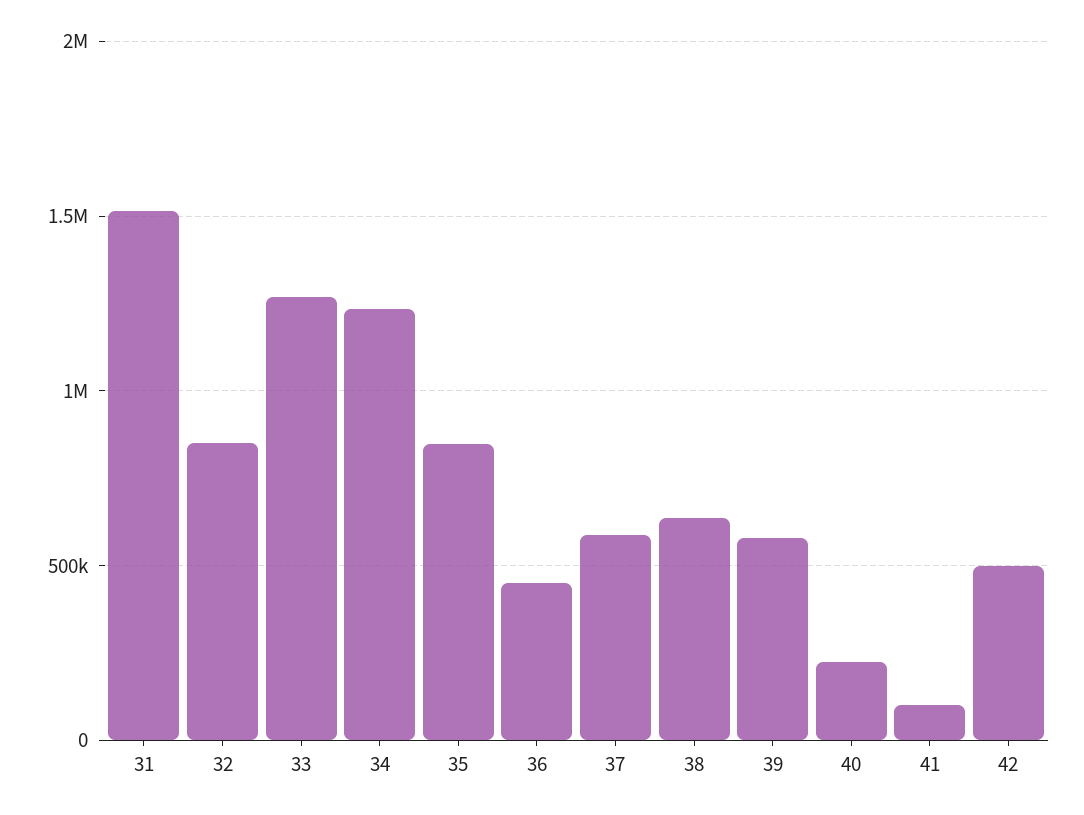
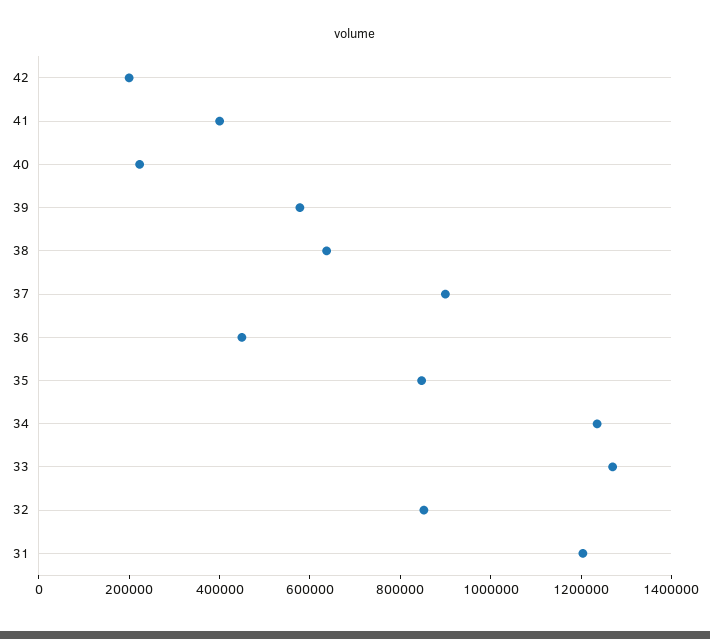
  {
-   "31": 1500000,
+   "31": 1200000,
    "32": 850000,
    "33": 1250000,
    "34": 1250000,
    "35": 850000,
    "36": 450000,
-   "37": 600000,
+   "37": 900000,
    "38": 650000,
    "39": 600000,
    "40": 200000,
-   "41": 100000,
+   "41": 400000,
-   "42": 500000
+   "42": 200000
  }

